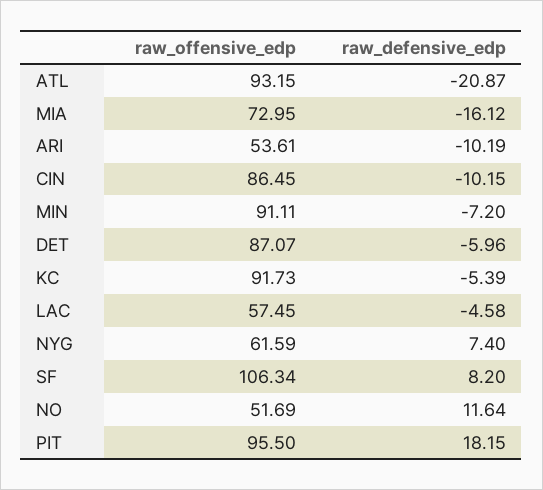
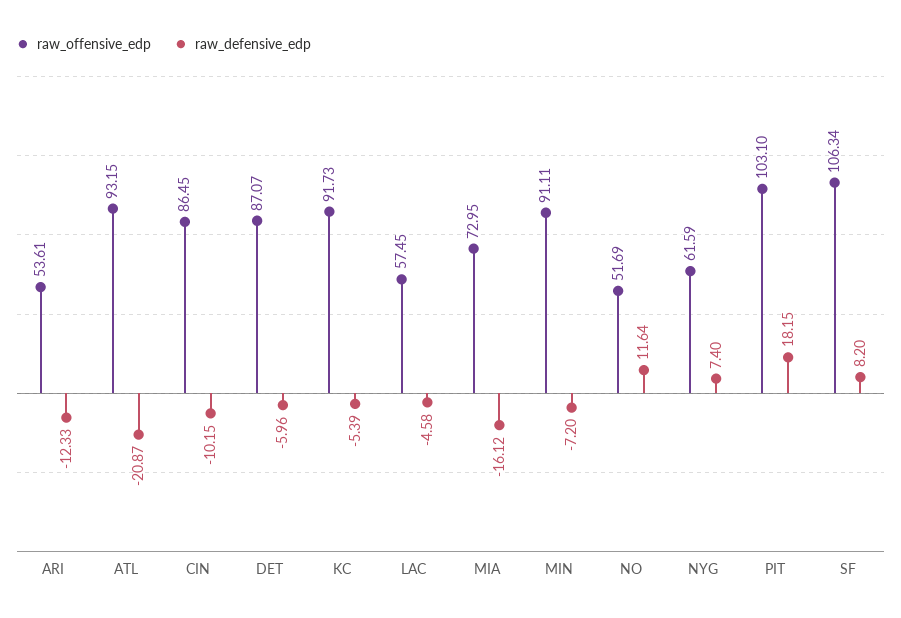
  {
    "raw_offensive_edp": {
      "ATL": 93.15,
      "MIA": 72.95,
      "ARI": 53.61,
      "CIN": 86.45,
      "MIN": 91.11,
      "DET": 87.07,
      "KC": 91.73,
      "LAC": 57.45,
      "NYG": 61.59,
      "SF": 106.34,
      "NO": 51.69,
-     "PIT": 95.5
+     "PIT": 103.1
    },
    "raw_defensive_edp": {
      "ATL": -20.87,
      "MIA": -16.12,
-     "ARI": -10.19,
+     "ARI": -12.33,
      "CIN": -10.15,
      "MIN": -7.2,
      "DET": -5.96,
      "KC": -5.39,
      "LAC": -4.58,
      "NYG": 7.4,
      "SF": 8.2,
      "NO": 11.64,
      "PIT": 18.15
    }
  }

